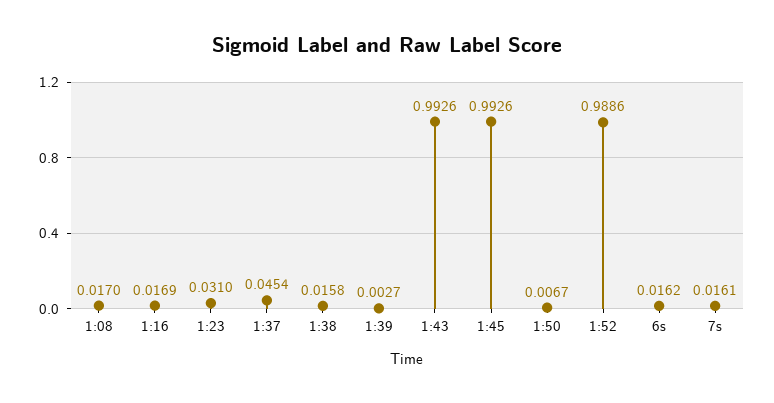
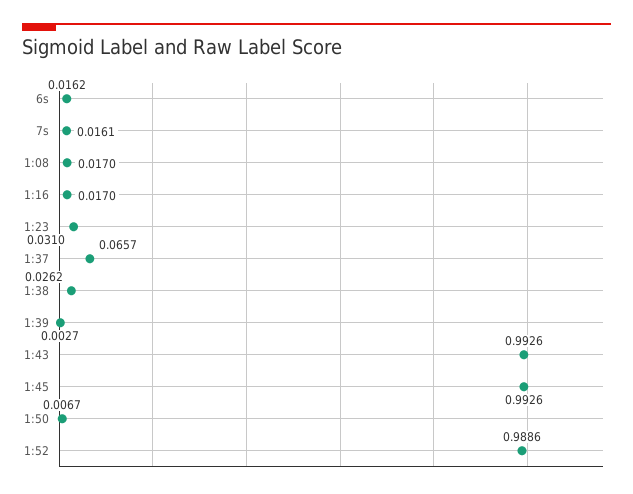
  {
    "1:08": 0.017,
-   "1:16": 0.0169,
+   "1:16": 0.017,
    "1:23": 0.031,
-   "1:37": 0.0454,
+   "1:37": 0.0657,
-   "1:38": 0.0158,
+   "1:38": 0.0262,
    "1:39": 0.0027,
    "1:43": 0.9926,
    "1:45": 0.9926,
    "1:50": 0.0067,
    "1:52": 0.9886,
    "6s": 0.0162,
    "7s": 0.0161
  }

